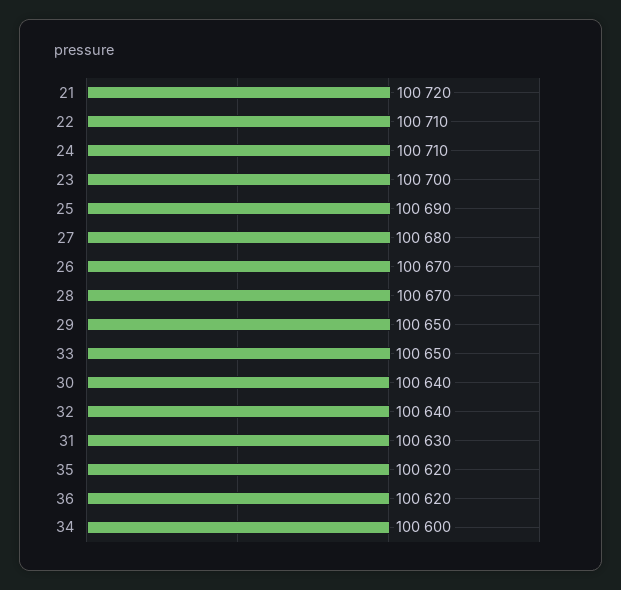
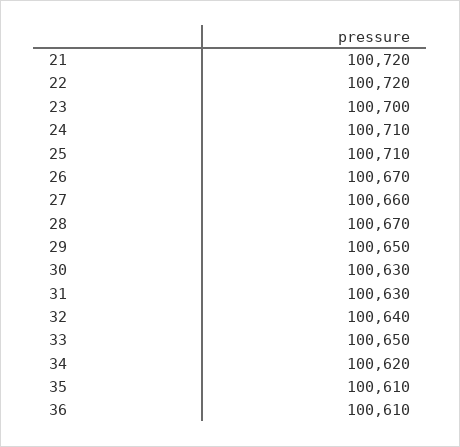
  {
    "21": 100720,
-   "22": 100710,
+   "22": 100720,
    "24": 100710,
    "23": 100700,
-   "25": 100690,
+   "25": 100710,
-   "27": 100680,
+   "27": 100660,
    "26": 100670,
    "28": 100670,
    "29": 100650,
    "33": 100650,
-   "30": 100640,
+   "30": 100630,
    "32": 100640,
    "31": 100630,
-   "35": 100620,
+   "35": 100610,
-   "36": 100620,
+   "36": 100610,
-   "34": 100600
+   "34": 100620
  }

